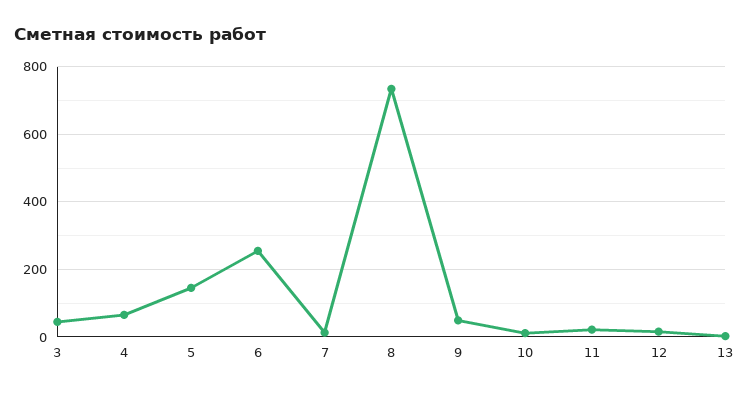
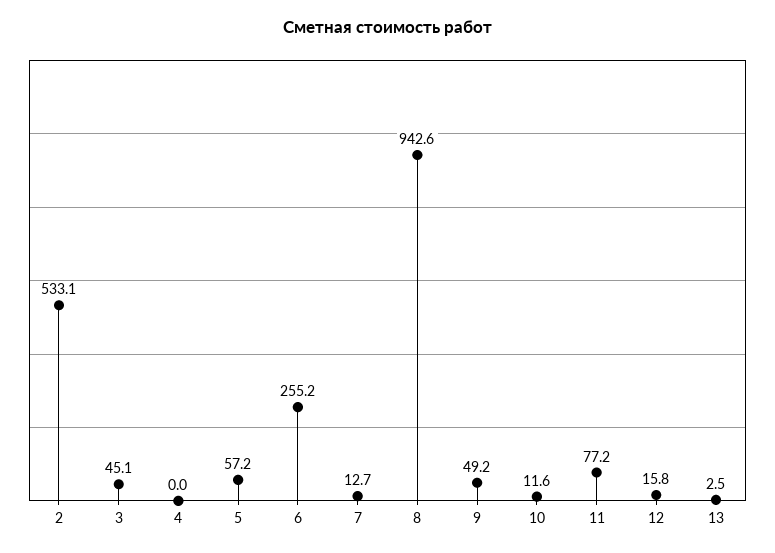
  {
    "3": 45.1,
-   "4": 60,
+   "4": 0,
-   "5": 140,
+   "5": 57.2,
    "6": 255.2,
    "7": 12.7,
-   "8": 740,
+   "8": 942.6,
    "9": 49.2,
    "10": 11.6,
-   "11": 20,
+   "11": 77.2,
    "12": 15.8,
-   "13": 2.5
+   "13": 2.5,
+   "2": 533.1
  }

